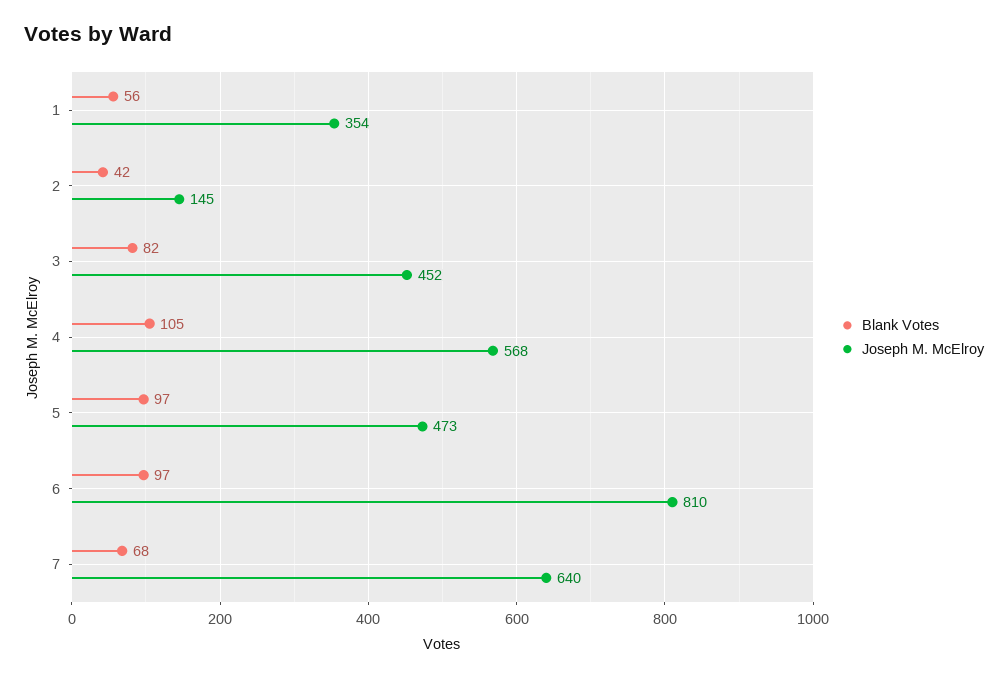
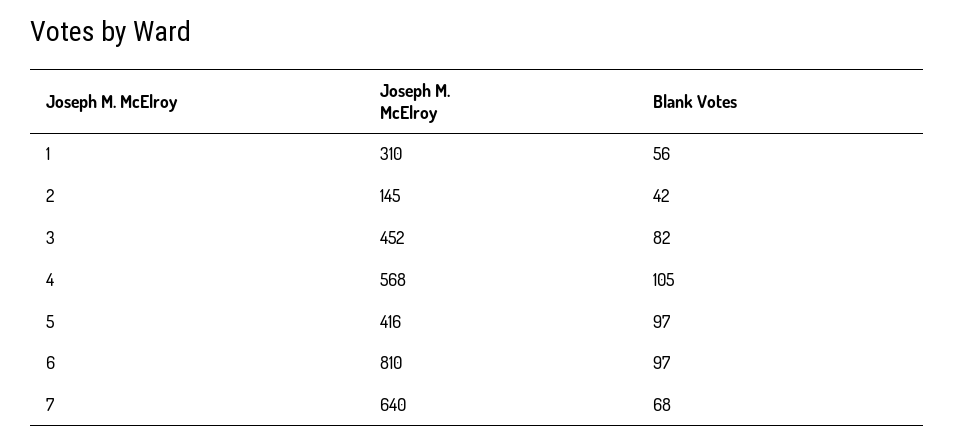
  {
    "Blank Votes": {
      "1": 56,
      "2": 42,
      "3": 82,
      "4": 105,
      "5": 97,
      "6": 97,
      "7": 68
    },
    "Joseph M. McElroy": {
-     "1": 354,
+     "1": 310,
      "2": 145,
      "3": 452,
      "4": 568,
-     "5": 473,
+     "5": 416,
      "6": 810,
      "7": 640
    }
  }

